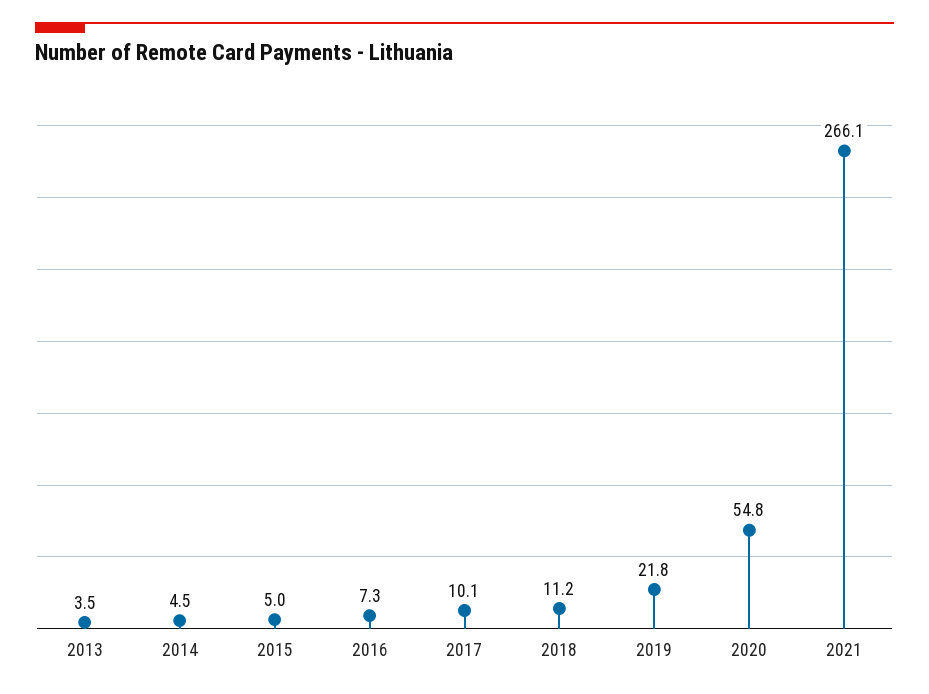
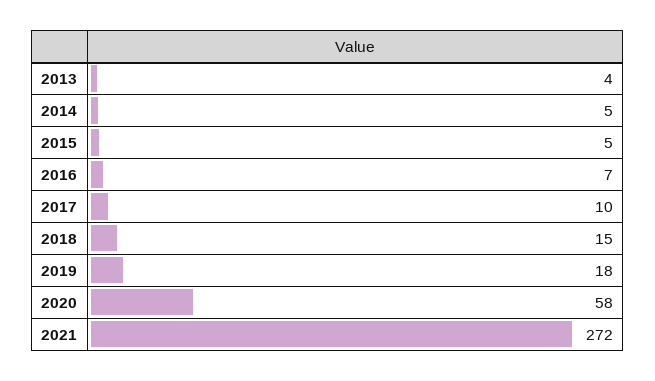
  {
    "2013": 3.5,
    "2014": 4.5,
    "2015": 5,
    "2016": 7.3,
    "2017": 10.1,
-   "2018": 11.2,
+   "2018": 15,
-   "2019": 21.8,
+   "2019": 18,
-   "2020": 54.8,
+   "2020": 58,
-   "2021": 266.1
+   "2021": 272
  }

